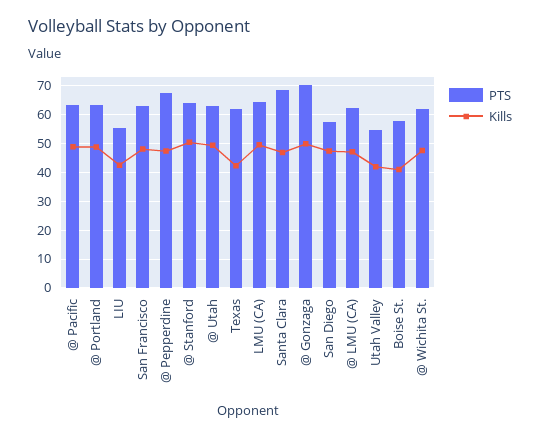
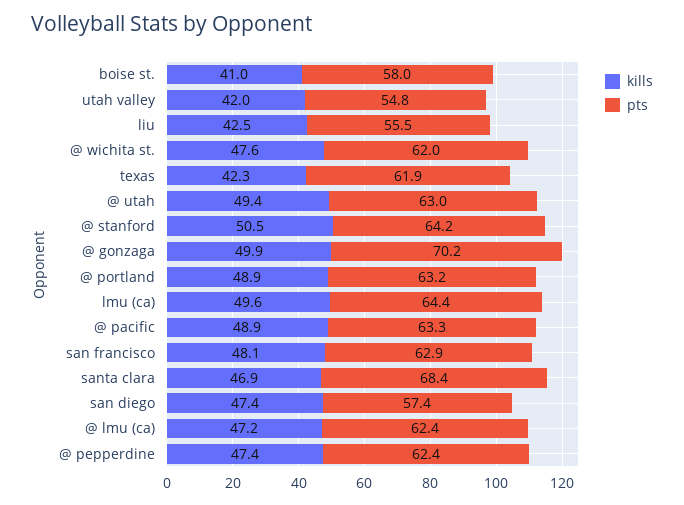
  {
    "PTS": {
      "@ Pacific": 63.3,
      "@ Portland": 63.2,
      "LIU": 55.5,
      "San Francisco": 62.9,
-     "@ Pepperdine": 67.5,
+     "@ Pepperdine": 62.4,
      "@ Stanford": 64.2,
      "@ Utah": 63,
      "Texas": 61.9,
      "LMU (CA)": 64.4,
      "Santa Clara": 68.4,
      "@ Gonzaga": 70.2,
      "San Diego": 57.4,
      "@ LMU (CA)": 62.4,
      "Utah Valley": 54.8,
      "Boise St.": 58,
      "@ Wichita St.": 62
    },
    "Kills": {
      "@ Pacific": 48.9,
      "@ Portland": 48.9,
      "LIU": 42.5,
      "San Francisco": 48.1,
      "@ Pepperdine": 47.4,
      "@ Stanford": 50.5,
      "@ Utah": 49.4,
      "Texas": 42.3,
      "LMU (CA)": 49.6,
      "Santa Clara": 46.9,
      "@ Gonzaga": 49.9,
      "San Diego": 47.4,
      "@ LMU (CA)": 47.2,
      "Utah Valley": 42,
      "Boise St.": 41,
      "@ Wichita St.": 47.6
    }
  }

